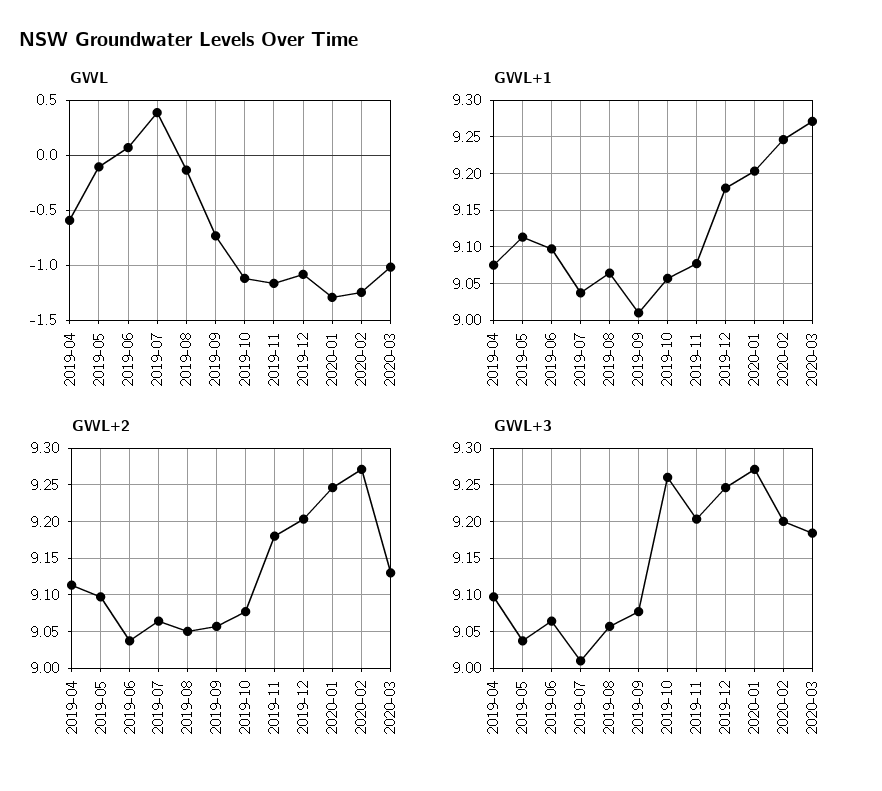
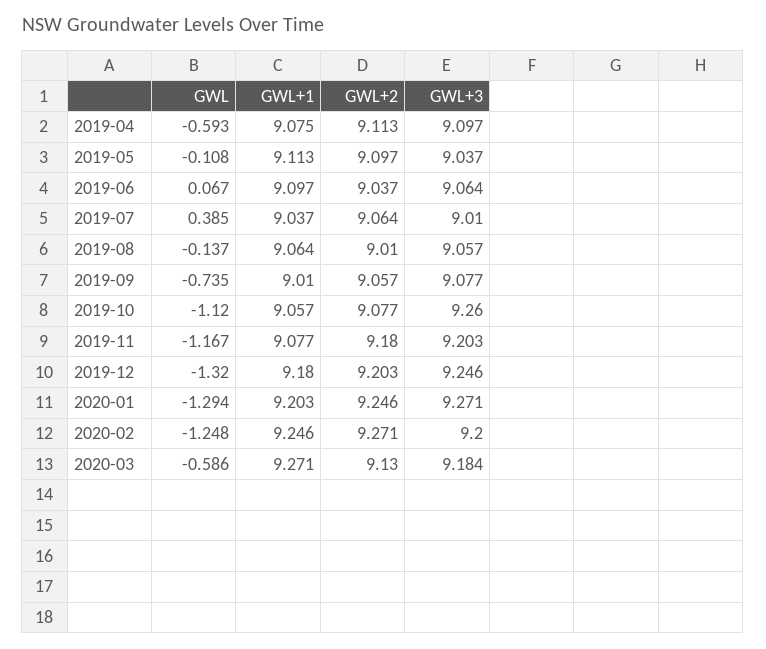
  {
    "GWL": {
      "2019-04": -0.593,
      "2019-05": -0.108,
      "2019-06": 0.067,
      "2019-07": 0.385,
      "2019-08": -0.137,
      "2019-09": -0.735,
      "2019-10": -1.12,
      "2019-11": -1.167,
-     "2019-12": -1.1,
+     "2019-12": -1.32,
      "2020-01": -1.294,
      "2020-02": -1.248,
-     "2020-03": -1
+     "2020-03": -0.586
    },
    "GWL+1": {
      "2019-04": 9.075,
      "2019-05": 9.113,
      "2019-06": 9.097,
      "2019-07": 9.037,
      "2019-08": 9.064,
      "2019-09": 9.01,
      "2019-10": 9.057,
      "2019-11": 9.077,
      "2019-12": 9.18,
      "2020-01": 9.203,
      "2020-02": 9.246,
      "2020-03": 9.271
    },
    "GWL+2": {
      "2019-04": 9.113,
      "2019-05": 9.097,
      "2019-06": 9.037,
      "2019-07": 9.064,
-     "2019-08": 9.05,
+     "2019-08": 9.01,
      "2019-09": 9.057,
      "2019-10": 9.077,
      "2019-11": 9.18,
      "2019-12": 9.203,
      "2020-01": 9.246,
      "2020-02": 9.271,
      "2020-03": 9.13
    },
    "GWL+3": {
      "2019-04": 9.097,
      "2019-05": 9.037,
      "2019-06": 9.064,
      "2019-07": 9.01,
      "2019-08": 9.057,
      "2019-09": 9.077,
      "2019-10": 9.26,
      "2019-11": 9.203,
      "2019-12": 9.246,
      "2020-01": 9.271,
      "2020-02": 9.2,
      "2020-03": 9.184
    }
  }

